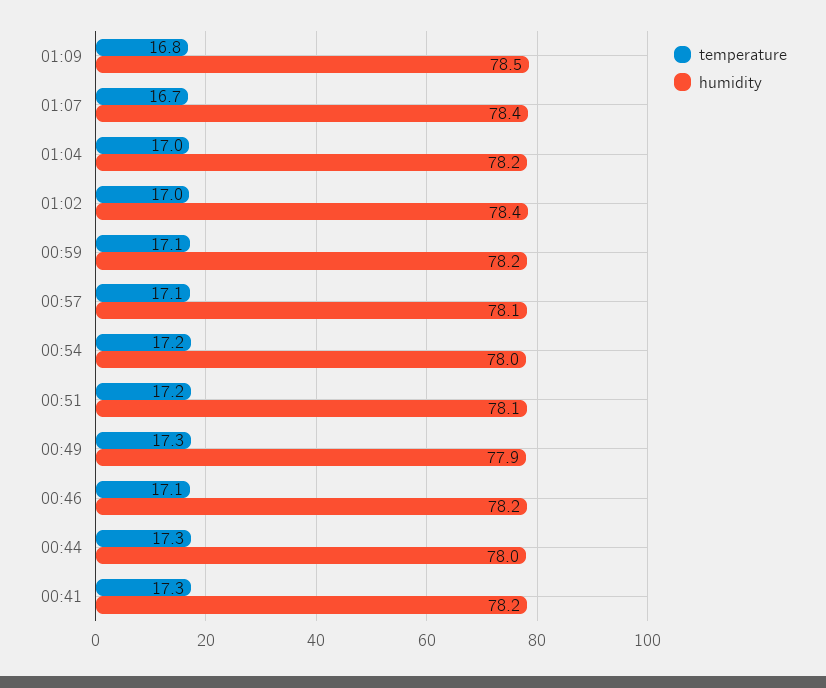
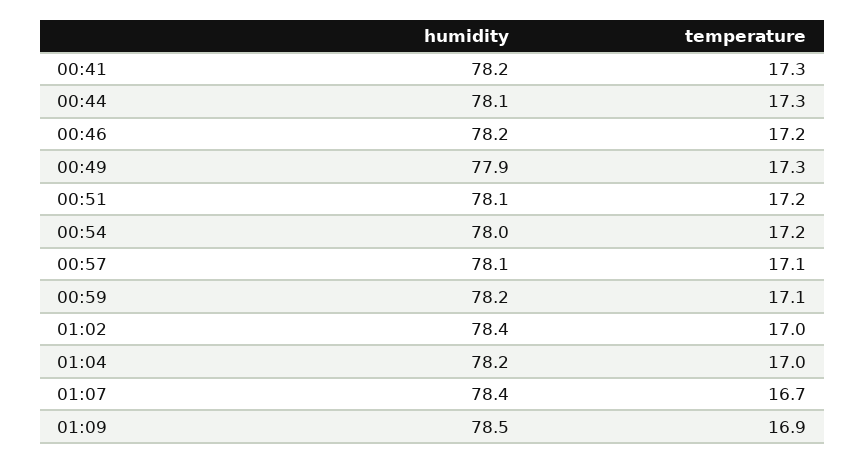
  {
    "temperature": {
-     "01:09": 16.8,
+     "01:09": 16.9,
      "01:07": 16.7,
      "01:04": 17,
      "01:02": 17,
      "00:59": 17.1,
      "00:57": 17.1,
      "00:54": 17.2,
      "00:51": 17.2,
      "00:49": 17.3,
-     "00:46": 17.1,
+     "00:46": 17.2,
      "00:44": 17.3,
      "00:41": 17.3
    },
    "humidity": {
      "01:09": 78.5,
      "01:07": 78.4,
      "01:04": 78.2,
      "01:02": 78.4,
      "00:59": 78.2,
      "00:57": 78.1,
      "00:54": 78,
      "00:51": 78.1,
      "00:49": 77.9,
      "00:46": 78.2,
-     "00:44": 78,
+     "00:44": 78.1,
      "00:41": 78.2
    }
  }

